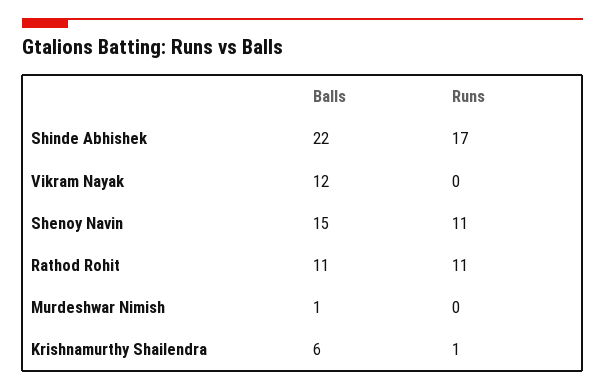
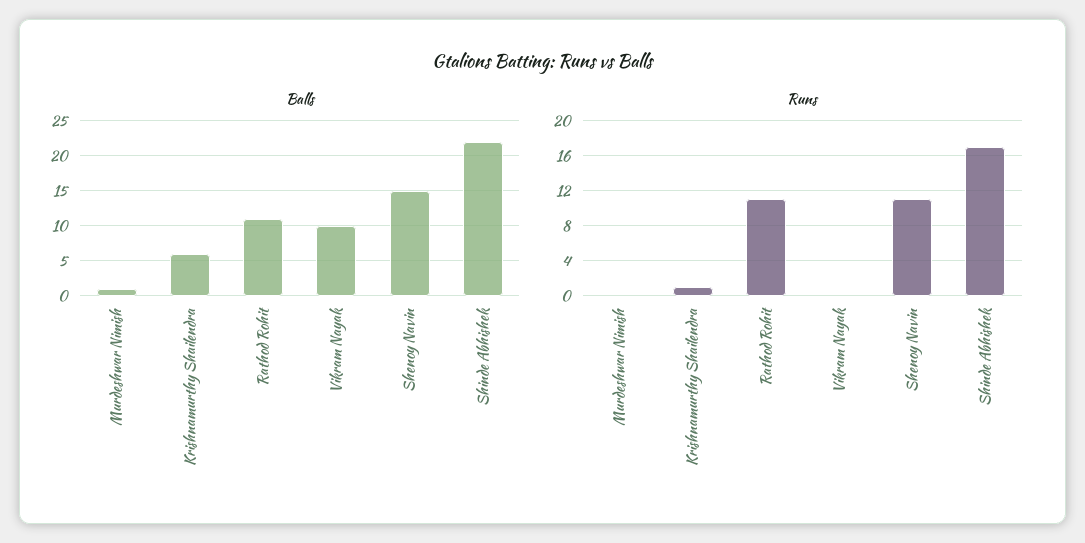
  {
    "Balls": {
      "Shinde Abhishek": 22,
-     "Vikram Nayak": 12,
+     "Vikram Nayak": 10,
      "Shenoy Navin": 15,
      "Rathod Rohit": 11,
      "Murdeshwar Nimish": 1,
      "Krishnamurthy Shailendra": 6
    },
    "Runs": {
      "Shinde Abhishek": 17,
      "Vikram Nayak": 0,
      "Shenoy Navin": 11,
      "Rathod Rohit": 11,
      "Murdeshwar Nimish": 0,
      "Krishnamurthy Shailendra": 1
    }
  }

